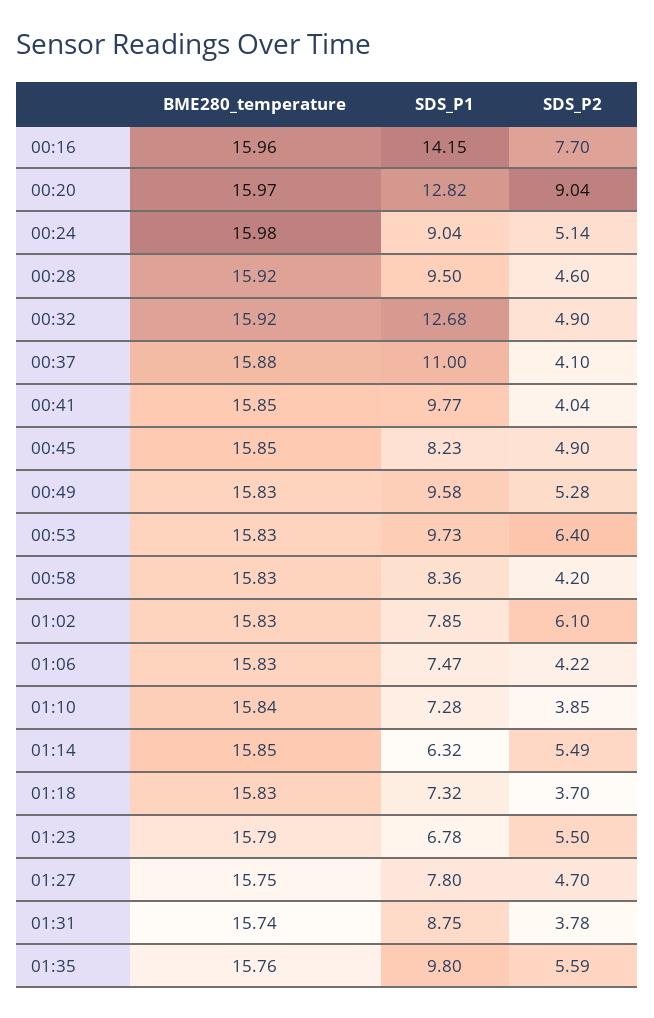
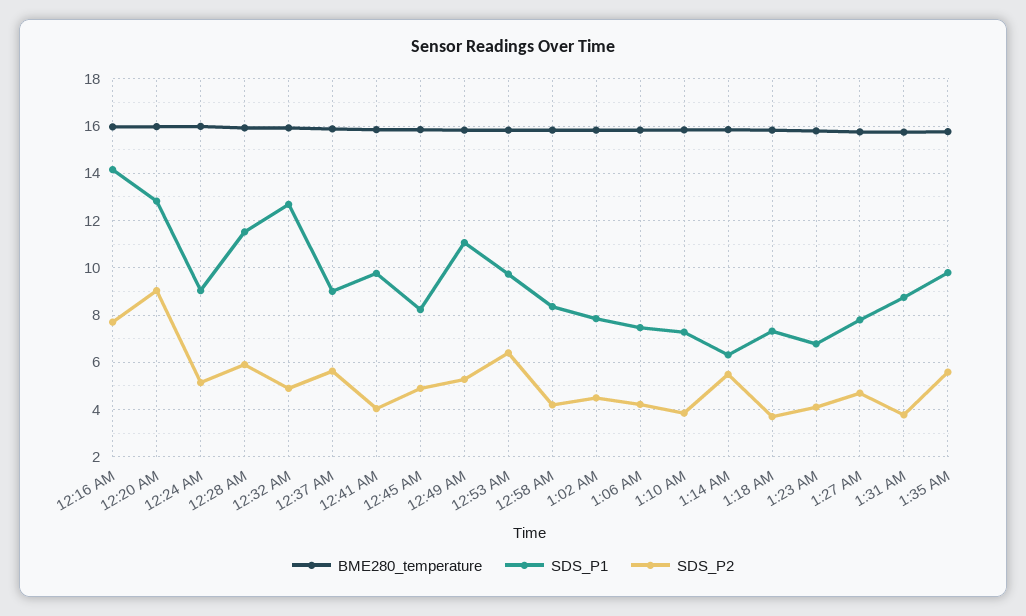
  {
    "BME280_temperature": {
      "00:16": 15.96,
      "00:20": 15.97,
      "00:24": 15.98,
      "00:28": 15.92,
      "00:32": 15.92,
      "00:37": 15.88,
      "00:41": 15.85,
      "00:45": 15.85,
      "00:49": 15.83,
      "00:53": 15.83,
      "00:58": 15.83,
      "01:02": 15.83,
      "01:06": 15.83,
      "01:10": 15.84,
      "01:14": 15.85,
      "01:18": 15.83,
      "01:23": 15.79,
      "01:27": 15.75,
      "01:31": 15.74,
      "01:35": 15.76
    },
    "SDS_P1": {
      "00:16": 14.15,
      "00:20": 12.82,
      "00:24": 9.04,
-     "00:28": 9.5,
+     "00:28": 11.5,
      "00:32": 12.68,
-     "00:37": 11,
+     "00:37": 9,
      "00:41": 9.77,
      "00:45": 8.23,
-     "00:49": 9.58,
+     "00:49": 11,
      "00:53": 9.73,
      "00:58": 8.36,
      "01:02": 7.85,
      "01:06": 7.47,
      "01:10": 7.28,
      "01:14": 6.32,
      "01:18": 7.32,
      "01:23": 6.78,
      "01:27": 7.8,
      "01:31": 8.75,
      "01:35": 9.8
    },
    "SDS_P2": {
      "00:16": 7.7,
      "00:20": 9.04,
      "00:24": 5.14,
-     "00:28": 4.6,
+     "00:28": 6,
      "00:32": 4.9,
-     "00:37": 4.1,
+     "00:37": 5.5,
      "00:41": 4.04,
      "00:45": 4.9,
      "00:49": 5.28,
      "00:53": 6.4,
      "00:58": 4.2,
-     "01:02": 6.1,
+     "01:02": 4.5,
      "01:06": 4.22,
      "01:10": 3.85,
      "01:14": 5.49,
      "01:18": 3.7,
-     "01:23": 5.5,
+     "01:23": 4,
      "01:27": 4.7,
      "01:31": 3.78,
      "01:35": 5.59
    }
  }

